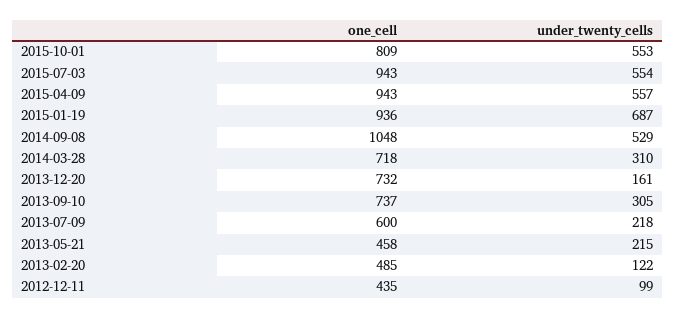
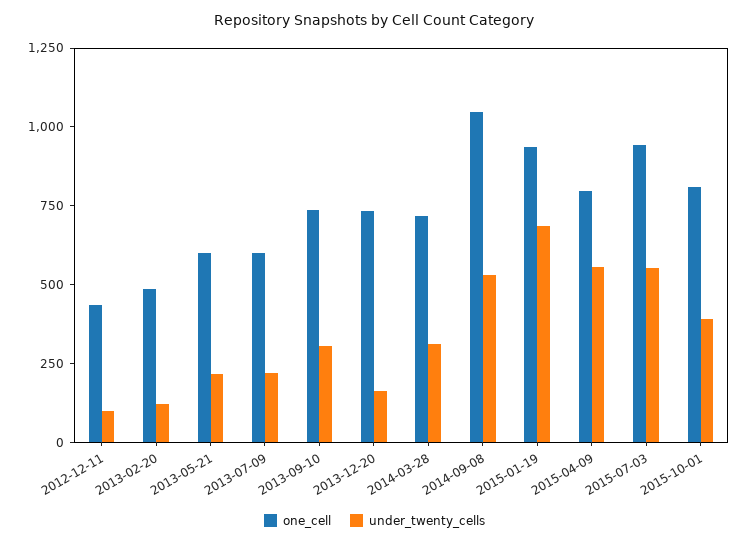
  {
    "one_cell": {
      "2015-10-01": 809,
      "2015-07-03": 943,
-     "2015-04-09": 943,
+     "2015-04-09": 800,
      "2015-01-19": 936,
      "2014-09-08": 1048,
      "2014-03-28": 718,
      "2013-12-20": 732,
      "2013-09-10": 737,
      "2013-07-09": 600,
-     "2013-05-21": 458,
+     "2013-05-21": 600,
      "2013-02-20": 485,
      "2012-12-11": 435
    },
    "under_twenty_cells": {
-     "2015-10-01": 553,
+     "2015-10-01": 400,
      "2015-07-03": 554,
      "2015-04-09": 557,
      "2015-01-19": 687,
      "2014-09-08": 529,
      "2014-03-28": 310,
      "2013-12-20": 161,
      "2013-09-10": 305,
      "2013-07-09": 218,
      "2013-05-21": 215,
      "2013-02-20": 122,
      "2012-12-11": 99
    }
  }

